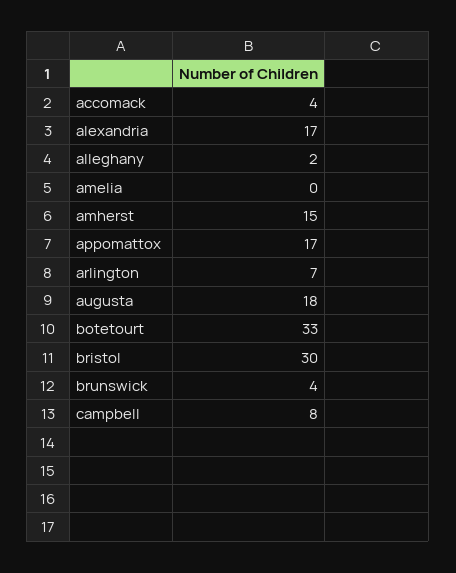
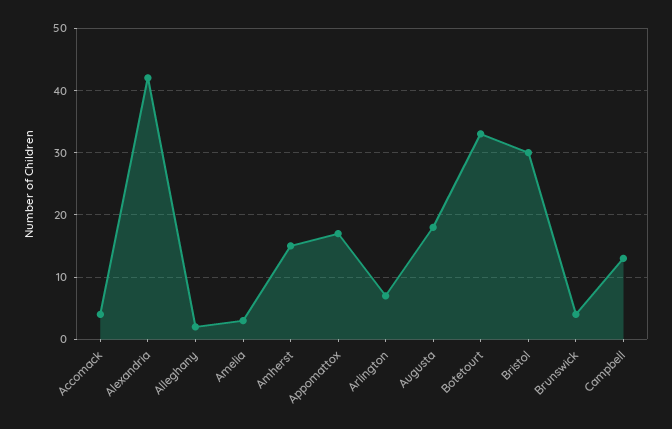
  {
    "accomack": 4,
-   "alexandria": 17,
+   "alexandria": 42,
    "alleghany": 2,
-   "amelia": 0,
+   "amelia": 3,
    "amherst": 15,
    "appomattox": 17,
    "arlington": 7,
    "augusta": 18,
    "botetourt": 33,
    "bristol": 30,
    "brunswick": 4,
-   "campbell": 8
+   "campbell": 13
  }

